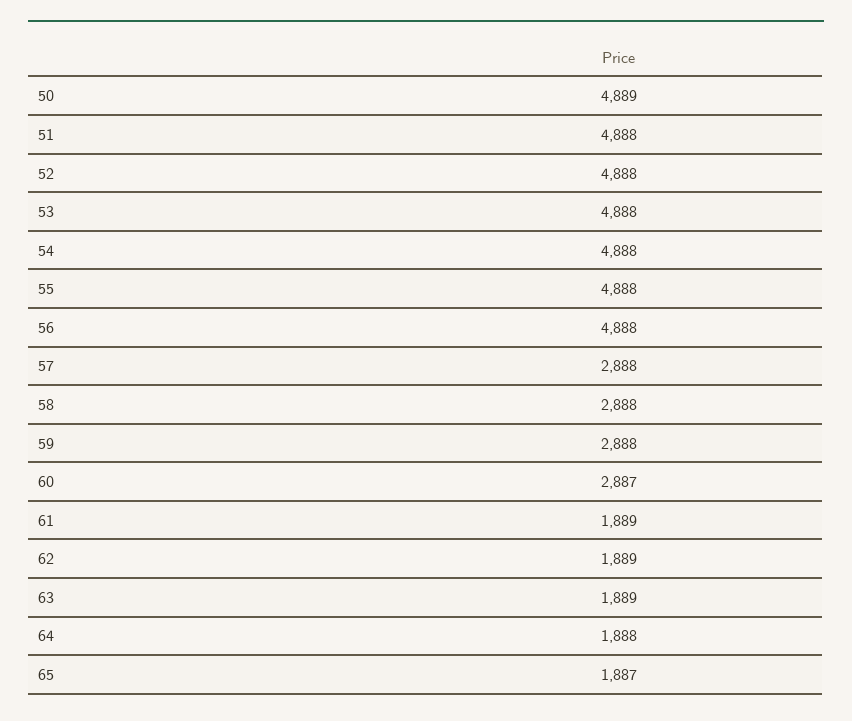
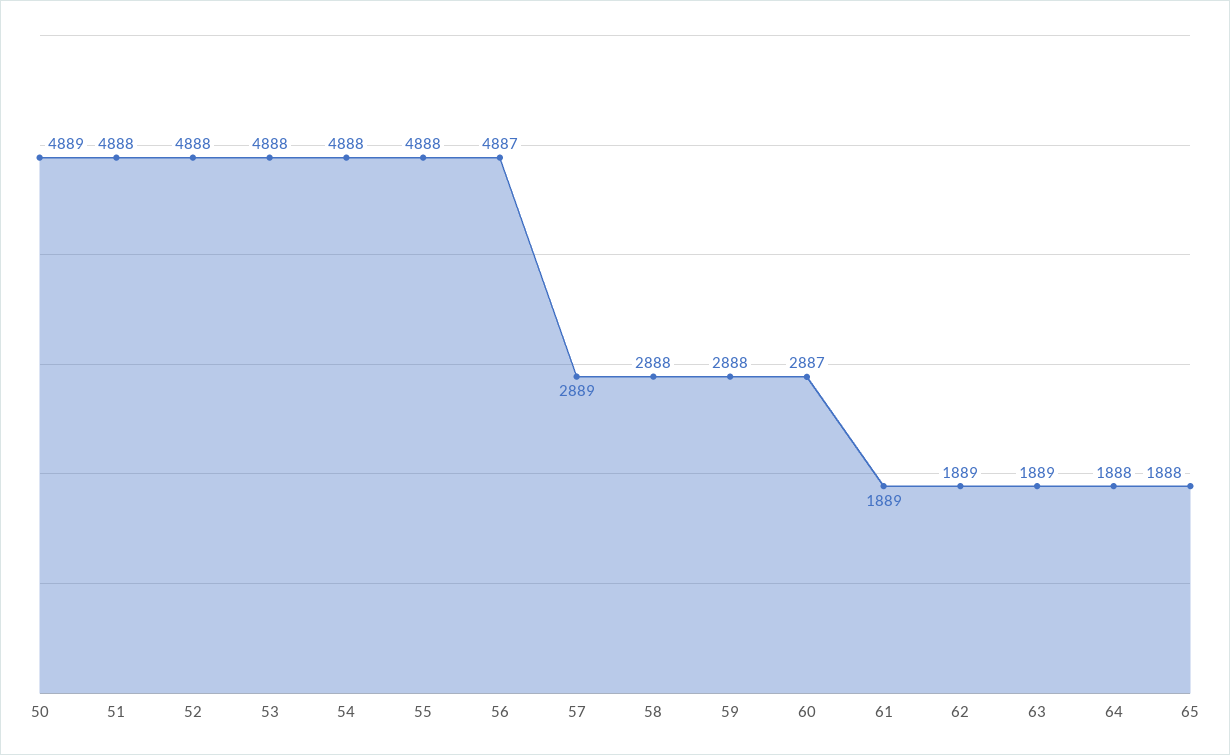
  {
    "50": 4889,
    "51": 4888,
    "52": 4888,
    "53": 4888,
    "54": 4888,
    "55": 4888,
-   "56": 4888,
+   "56": 4887,
-   "57": 2888,
+   "57": 2889,
    "58": 2888,
    "59": 2888,
    "60": 2887,
    "61": 1889,
    "62": 1889,
    "63": 1889,
    "64": 1888,
-   "65": 1887
+   "65": 1888
  }

